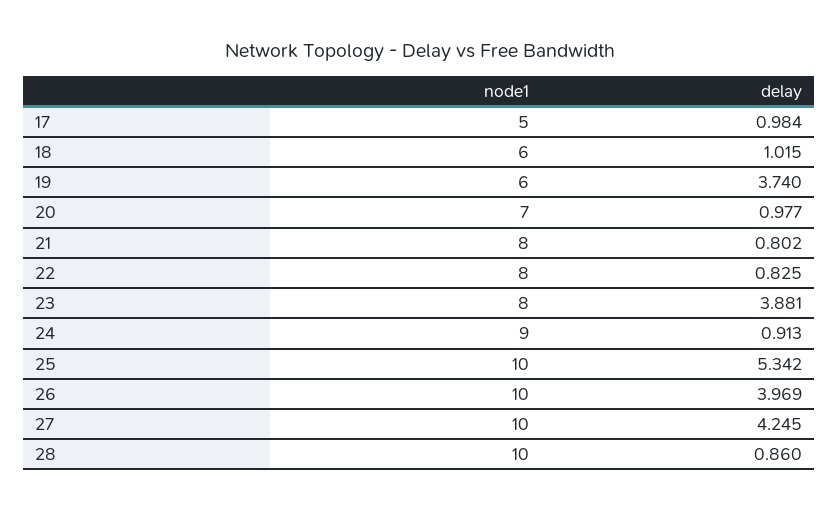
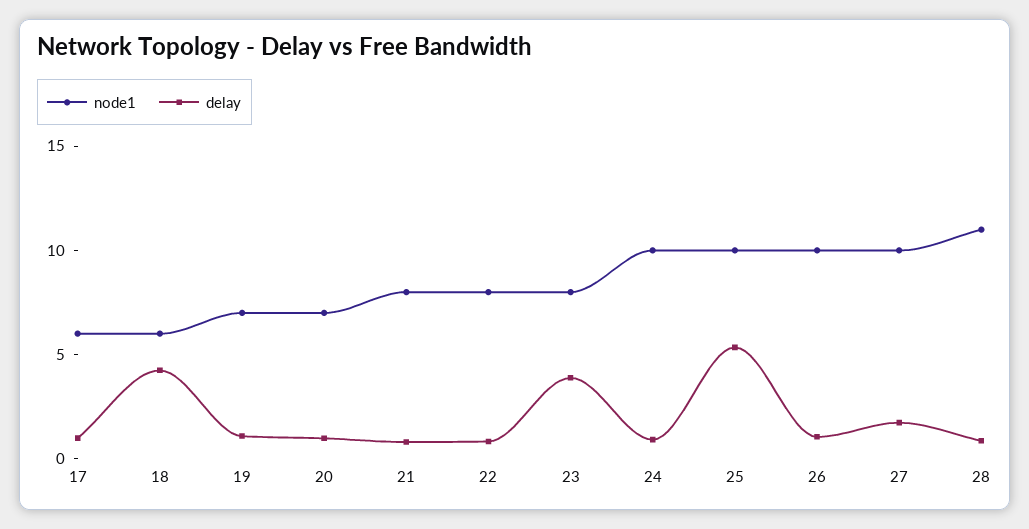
  {
    "node1": {
-     "17": 5,
+     "17": 6,
      "18": 6,
-     "19": 6,
+     "19": 7,
      "20": 7,
      "21": 8,
      "22": 8,
      "23": 8,
-     "24": 9,
+     "24": 10,
      "25": 10,
      "26": 10,
      "27": 10,
-     "28": 10
+     "28": 11
    },
    "delay": {
      "17": 0.984,
-     "18": 1.015,
+     "18": 4,
-     "19": 3.74,
+     "19": 1,
      "20": 0.977,
      "21": 0.802,
      "22": 0.825,
      "23": 3.881,
      "24": 0.913,
      "25": 5.342,
-     "26": 3.969,
+     "26": 1,
-     "27": 4.245,
+     "27": 2,
      "28": 0.86
    }
  }

